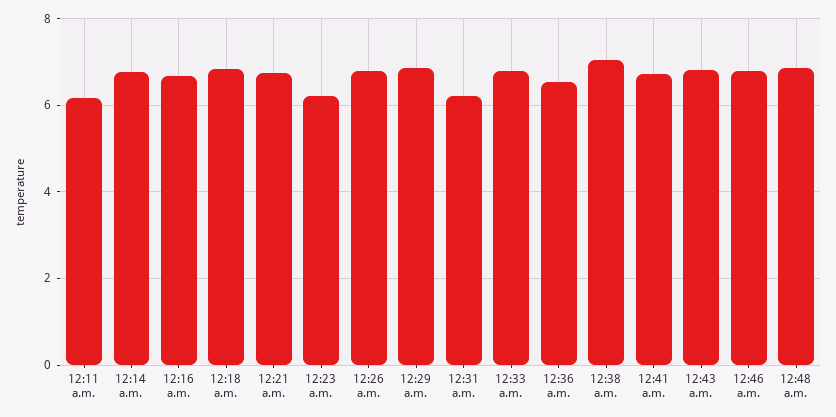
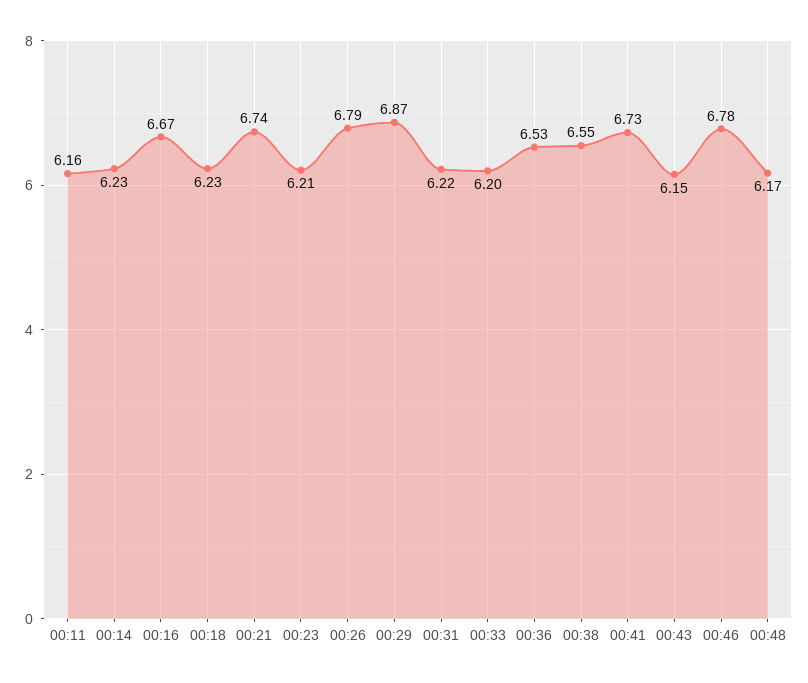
  {
    "12:11 a.m.": 6.16,
-   "12:14 a.m.": 6.8,
+   "12:14 a.m.": 6.23,
    "12:16 a.m.": 6.67,
-   "12:18 a.m.": 6.8,
+   "12:18 a.m.": 6.23,
    "12:21 a.m.": 6.74,
    "12:23 a.m.": 6.21,
    "12:26 a.m.": 6.79,
    "12:29 a.m.": 6.87,
    "12:31 a.m.": 6.22,
-   "12:33 a.m.": 6.8,
+   "12:33 a.m.": 6.2,
    "12:36 a.m.": 6.53,
-   "12:38 a.m.": 7,
+   "12:38 a.m.": 6.55,
    "12:41 a.m.": 6.73,
-   "12:43 a.m.": 6.8,
+   "12:43 a.m.": 6.15,
    "12:46 a.m.": 6.78,
-   "12:48 a.m.": 6.8
+   "12:48 a.m.": 6.17
  }

